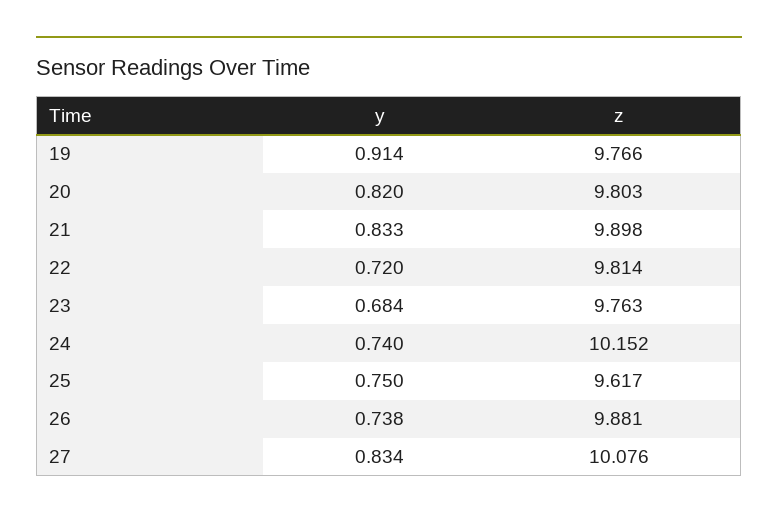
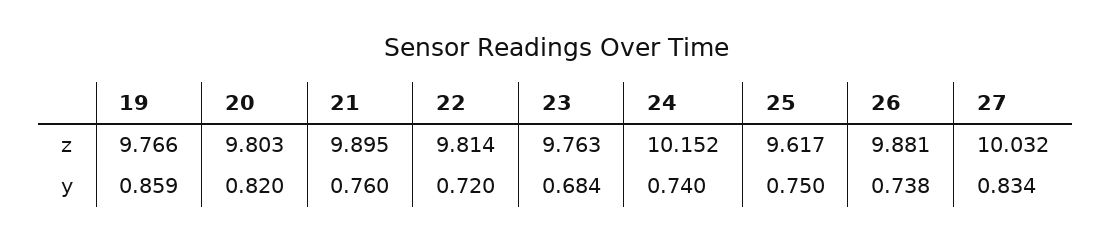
  {
    "y": {
-     "19": 0.914,
+     "19": 0.859,
      "20": 0.82,
-     "21": 0.833,
+     "21": 0.76,
      "22": 0.72,
      "23": 0.684,
      "24": 0.74,
      "25": 0.75,
      "26": 0.738,
      "27": 0.834
    },
    "z": {
      "19": 9.766,
      "20": 9.803,
-     "21": 9.898,
+     "21": 9.895,
      "22": 9.814,
      "23": 9.763,
      "24": 10.152,
      "25": 9.617,
      "26": 9.881,
-     "27": 10.076
+     "27": 10.032
    }
  }

